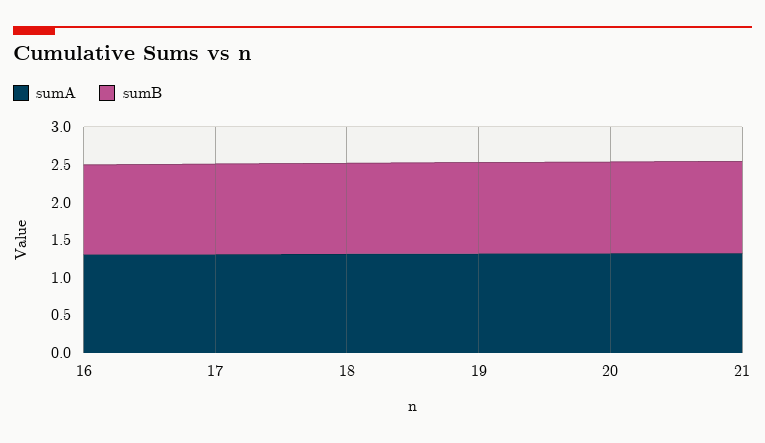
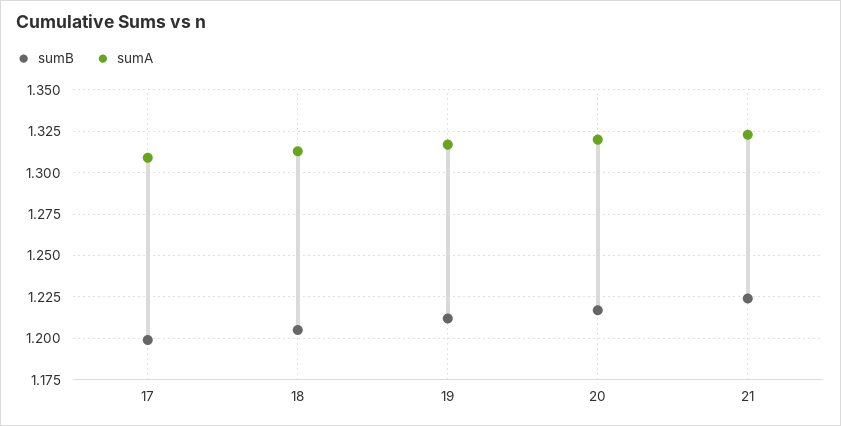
  {
    "sumA": {
-     "16": 1.25,
      "17": 1.31,
      "18": 1.315,
      "19": 1.315,
      "20": 1.32,
      "21": 1.325
    },
    "sumB": {
-     "16": 1.25,
      "17": 1.2,
      "18": 1.205,
      "19": 1.21,
      "20": 1.215,
      "21": 1.225
    }
  }

